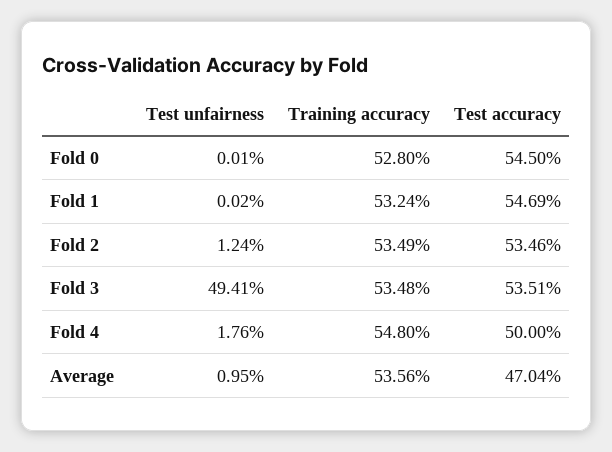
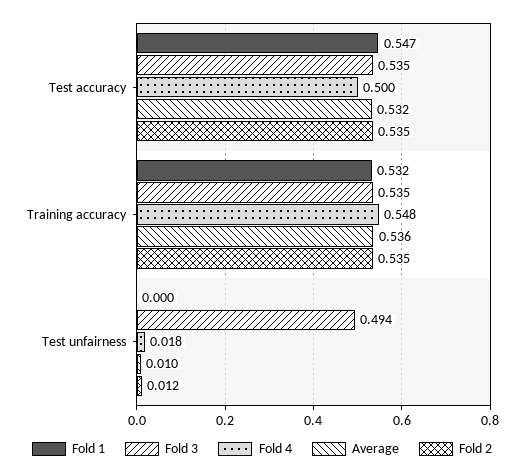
  {
-   "Fold 0": {
-     "Test unfairness": 0.0001,
-     "Training accuracy": 0.528,
-     "Test accuracy": 0.545
-   },
    "Fold 1": {
      "Test unfairness": 0.0002,
      "Training accuracy": 0.5324,
      "Test accuracy": 0.5469
    },
    "Fold 2": {
      "Test unfairness": 0.0124,
      "Training accuracy": 0.5349,
      "Test accuracy": 0.5346
    },
    "Fold 3": {
      "Test unfairness": 0.4941,
      "Training accuracy": 0.5348,
      "Test accuracy": 0.5351
    },
    "Fold 4": {
      "Test unfairness": 0.0176,
      "Training accuracy": 0.548,
      "Test accuracy": 0.5
    },
    "Average": {
      "Test unfairness": 0.0095,
      "Training accuracy": 0.5356,
-     "Test accuracy": 0.4704
+     "Test accuracy": 0.532
    }
  }

